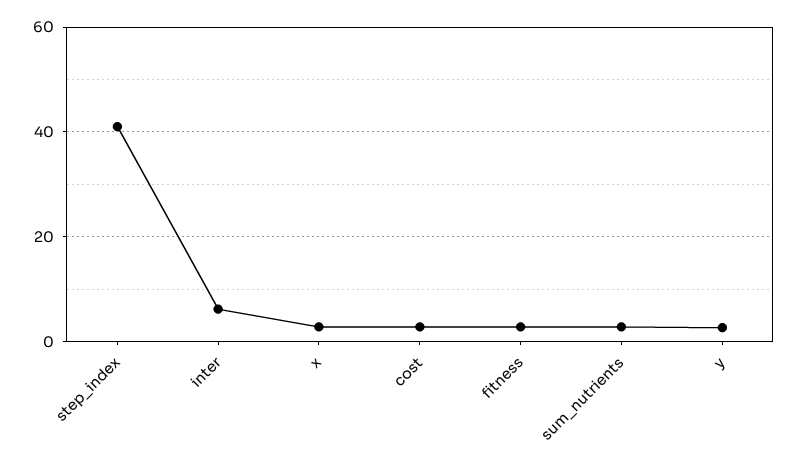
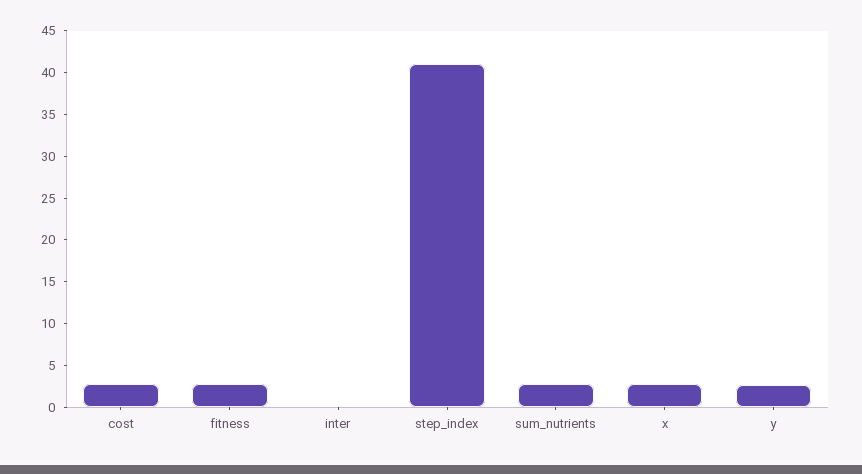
  {
    "step_index": 41,
-   "inter": 6,
+   "inter": 0,
    "x": 3,
    "cost": 3,
    "fitness": 3,
    "sum_nutrients": 3,
    "y": 3
  }

